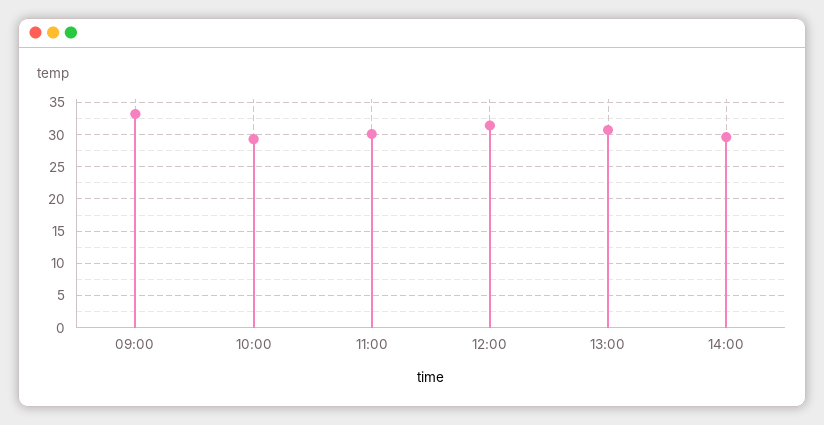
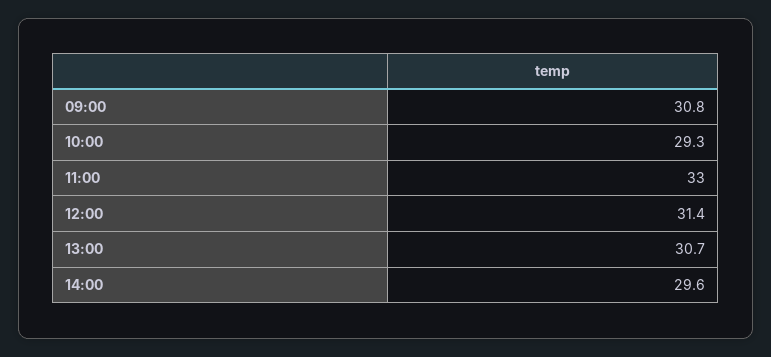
  {
-   "09:00": 33,
+   "09:00": 30.8,
    "10:00": 29.3,
-   "11:00": 30,
+   "11:00": 33,
    "12:00": 31.4,
    "13:00": 30.7,
    "14:00": 29.6
  }

